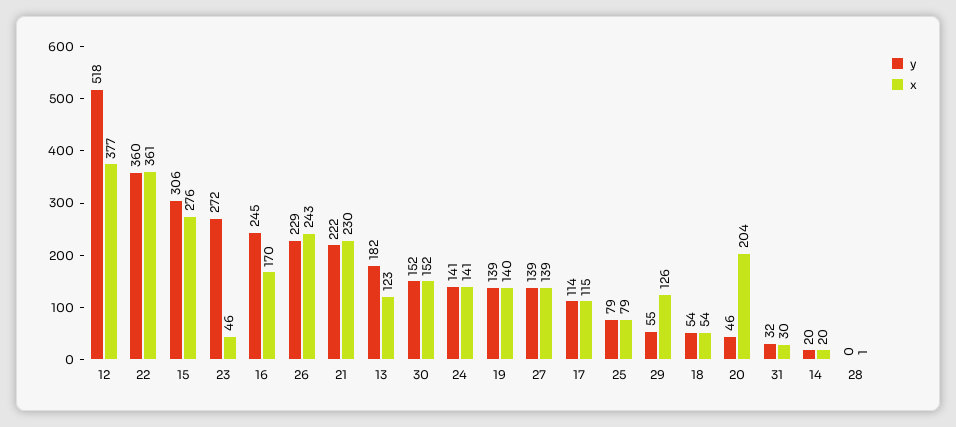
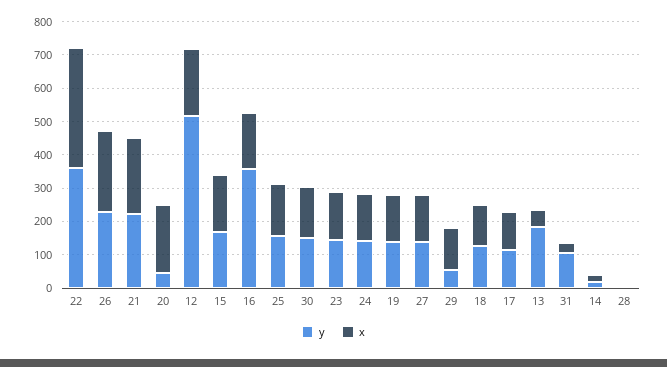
  {
    "y": {
      "12": 518,
      "22": 360,
-     "15": 306,
+     "15": 175,
-     "23": 272,
+     "23": 150,
-     "16": 245,
+     "16": 350,
      "26": 229,
      "21": 222,
      "13": 182,
      "30": 152,
      "24": 141,
      "19": 139,
      "27": 139,
      "17": 114,
-     "25": 79,
+     "25": 150,
      "29": 55,
-     "18": 54,
+     "18": 125,
      "20": 46,
-     "31": 32,
+     "31": 100,
      "14": 20,
      "28": 0
    },
    "x": {
-     "12": 377,
+     "12": 200,
      "22": 361,
-     "15": 276,
+     "15": 175,
-     "23": 46,
+     "23": 150,
      "16": 170,
      "26": 243,
      "21": 230,
-     "13": 123,
+     "13": 50,
      "30": 152,
      "24": 141,
      "19": 140,
      "27": 139,
      "17": 115,
-     "25": 79,
+     "25": 150,
      "29": 126,
-     "18": 54,
+     "18": 125,
      "20": 204,
      "31": 30,
      "14": 20,
      "28": 1
    }
  }

